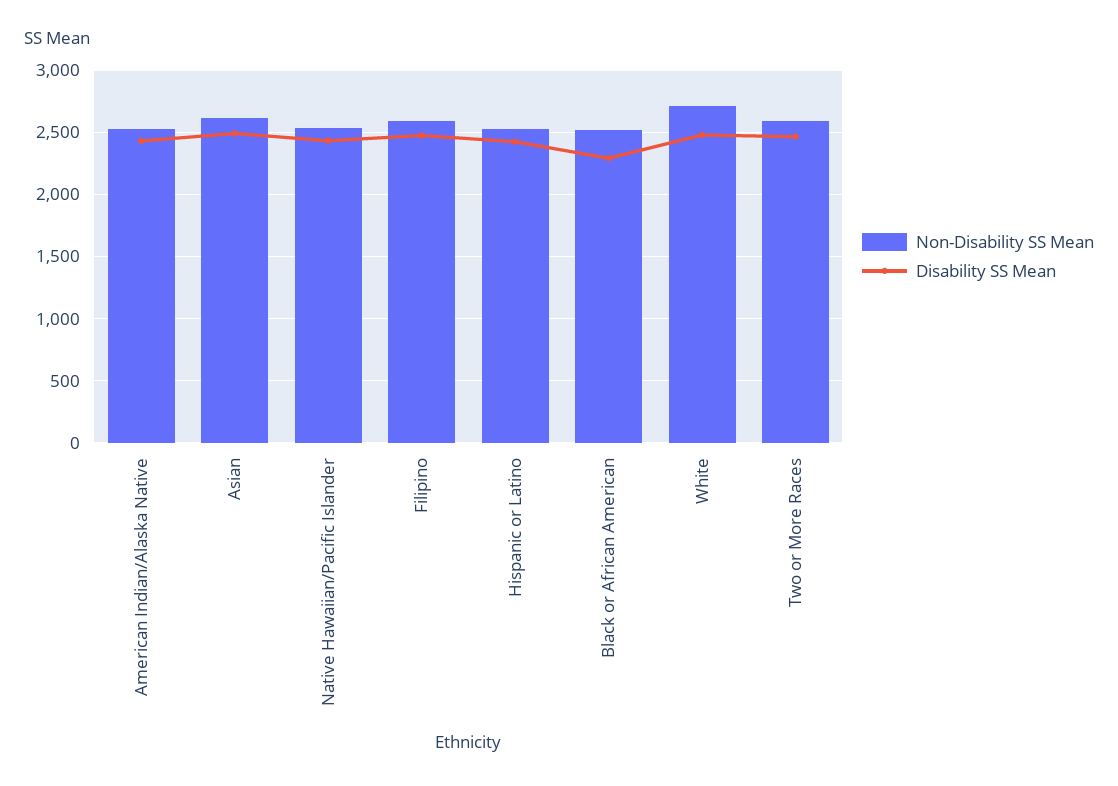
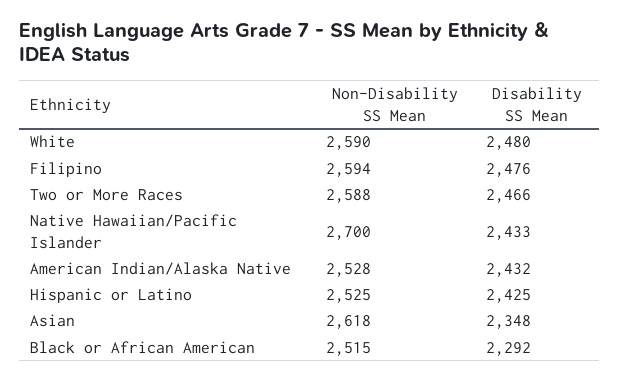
  {
    "Non-Disability SS Mean": {
      "American Indian/Alaska Native": 2528,
      "Asian": 2618,
-     "Native Hawaiian/Pacific Islander": 2550,
+     "Native Hawaiian/Pacific Islander": 2700,
      "Filipino": 2594,
      "Hispanic or Latino": 2525,
      "Black or African American": 2515,
-     "White": 2700,
+     "White": 2590,
      "Two or More Races": 2588
    },
    "Disability SS Mean": {
      "American Indian/Alaska Native": 2432,
-     "Asian": 2500,
+     "Asian": 2348,
      "Native Hawaiian/Pacific Islander": 2433,
      "Filipino": 2476,
      "Hispanic or Latino": 2425,
      "Black or African American": 2292,
      "White": 2480,
      "Two or More Races": 2466
    }
  }

